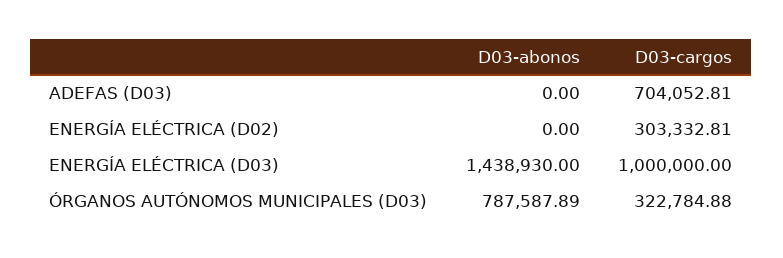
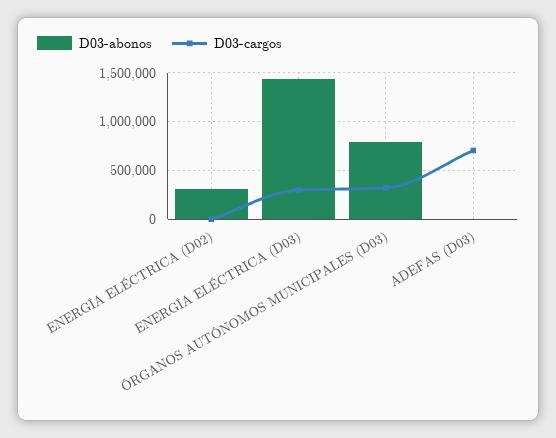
  {
    "D03-abonos": {
      "ADEFAS (D03)": 0,
-     "ENERGÍA ELÉCTRICA (D02)": 0,
+     "ENERGÍA ELÉCTRICA (D02)": 300000,
      "ENERGÍA ELÉCTRICA (D03)": 1438930,
      "ÓRGANOS AUTÓNOMOS MUNICIPALES (D03)": 787587.89
    },
    "D03-cargos": {
      "ADEFAS (D03)": 704052.81,
-     "ENERGÍA ELÉCTRICA (D02)": 303332.81,
+     "ENERGÍA ELÉCTRICA (D02)": 0,
-     "ENERGÍA ELÉCTRICA (D03)": 1000000,
+     "ENERGÍA ELÉCTRICA (D03)": 300000,
      "ÓRGANOS AUTÓNOMOS MUNICIPALES (D03)": 322784.88
    }
  }

